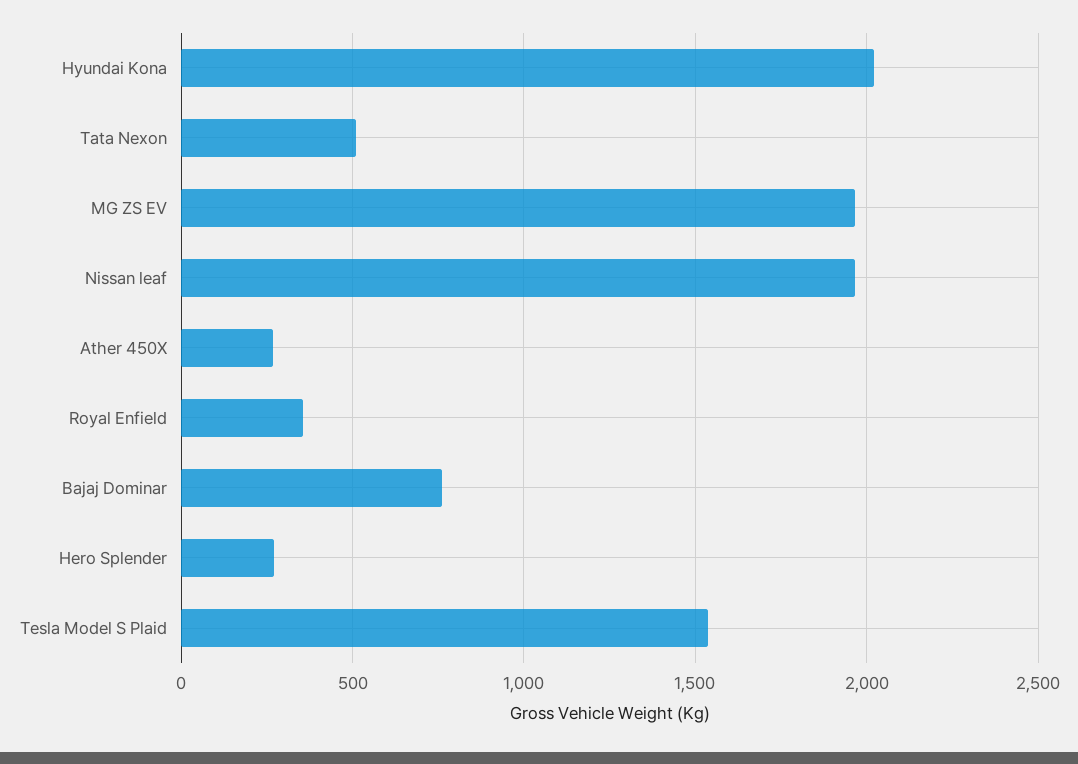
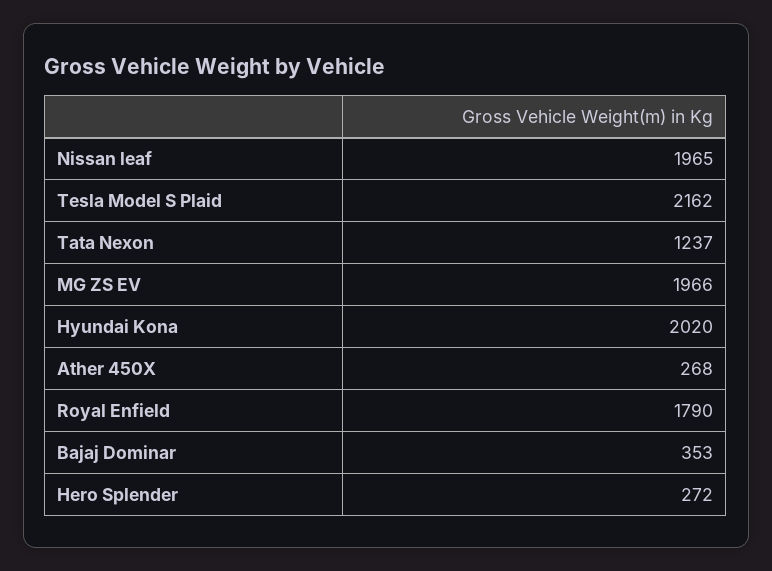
  {
    "Hyundai Kona": 2020,
-   "Tata Nexon": 500,
+   "Tata Nexon": 1237,
    "MG ZS EV": 1966,
    "Nissan leaf": 1965,
    "Ather 450X": 268,
-   "Royal Enfield": 350,
+   "Royal Enfield": 1790,
-   "Bajaj Dominar": 750,
+   "Bajaj Dominar": 353,
    "Hero Splender": 272,
-   "Tesla Model S Plaid": 1550
+   "Tesla Model S Plaid": 2162
  }

